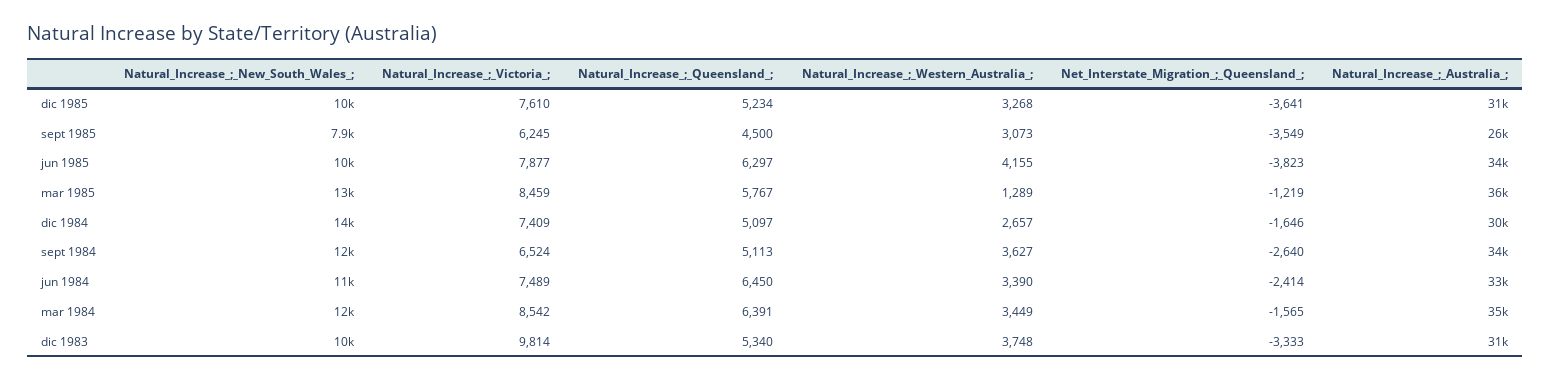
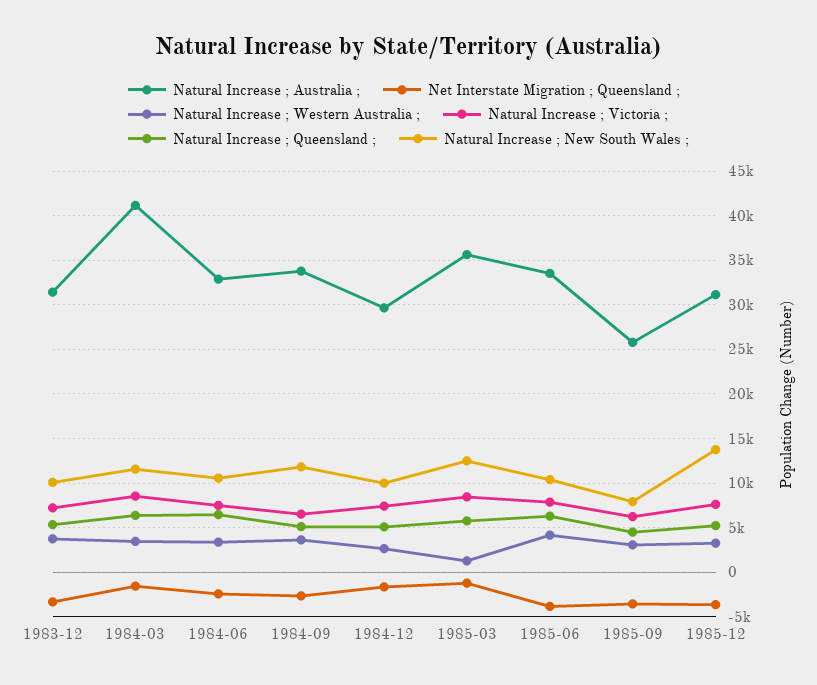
  {
    "Natural_Increase_;_New_South_Wales_;": {
-     "dic 1985": 10000,
+     "dic 1985": 14000,
      "sept 1985": 7900,
      "jun 1985": 10000,
      "mar 1985": 13000,
-     "dic 1984": 14000,
+     "dic 1984": 10000,
      "sept 1984": 12000,
      "jun 1984": 11000,
      "mar 1984": 12000,
      "dic 1983": 10000
    },
    "Natural_Increase_;_Victoria_;": {
      "dic 1985": 7610,
      "sept 1985": 6245,
      "jun 1985": 7877,
      "mar 1985": 8459,
      "dic 1984": 7409,
      "sept 1984": 6524,
      "jun 1984": 7489,
      "mar 1984": 8542,
-     "dic 1983": 9814
+     "dic 1983": 7000
    },
    "Natural_Increase_;_Queensland_;": {
      "dic 1985": 5234,
      "sept 1985": 4500,
      "jun 1985": 6297,
      "mar 1985": 5767,
      "dic 1984": 5097,
      "sept 1984": 5113,
      "jun 1984": 6450,
      "mar 1984": 6391,
      "dic 1983": 5340
    },
    "Natural_Increase_;_Western_Australia_;": {
      "dic 1985": 3268,
      "sept 1985": 3073,
      "jun 1985": 4155,
      "mar 1985": 1289,
      "dic 1984": 2657,
      "sept 1984": 3627,
      "jun 1984": 3390,
      "mar 1984": 3449,
      "dic 1983": 3748
    },
    "Net_Interstate_Migration_;_Queensland_;": {
      "dic 1985": -3641,
      "sept 1985": -3549,
      "jun 1985": -3823,
      "mar 1985": -1219,
      "dic 1984": -1646,
      "sept 1984": -2640,
      "jun 1984": -2414,
      "mar 1984": -1565,
      "dic 1983": -3333
    },
    "Natural_Increase_;_Australia_;": {
      "dic 1985": 31000,
      "sept 1985": 26000,
      "jun 1985": 34000,
      "mar 1985": 36000,
      "dic 1984": 30000,
      "sept 1984": 34000,
      "jun 1984": 33000,
-     "mar 1984": 35000,
+     "mar 1984": 41000,
      "dic 1983": 31000
    }
  }

